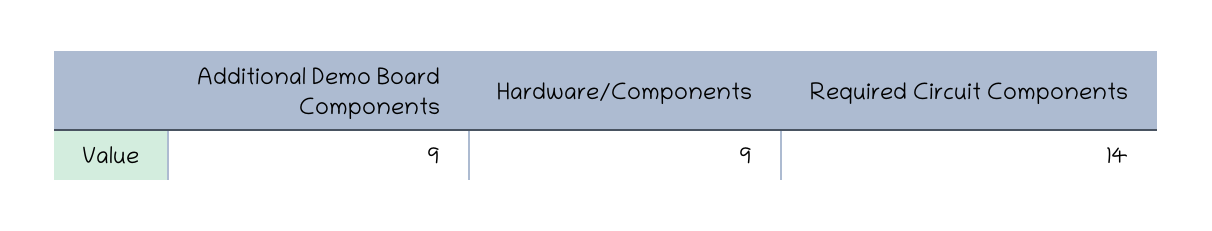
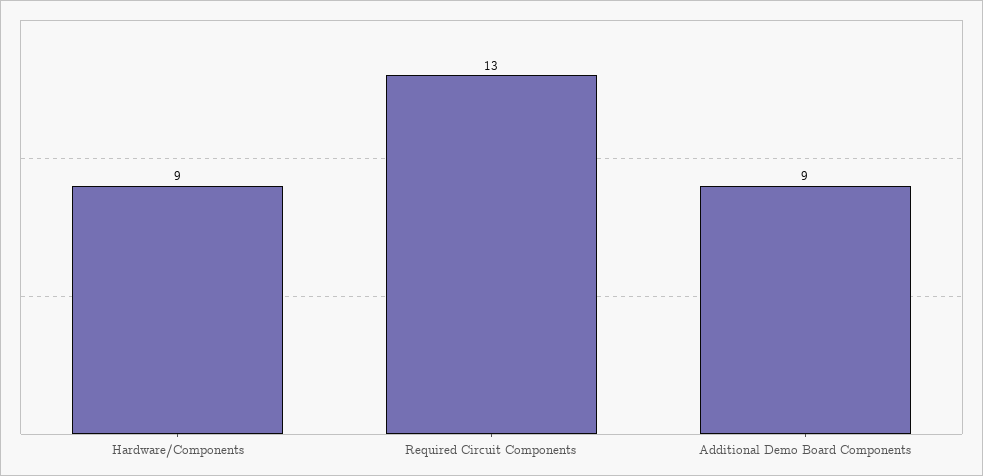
  {
    "Additional Demo Board Components": 9,
    "Hardware/Components": 9,
-   "Required Circuit Components": 14
+   "Required Circuit Components": 13
  }

